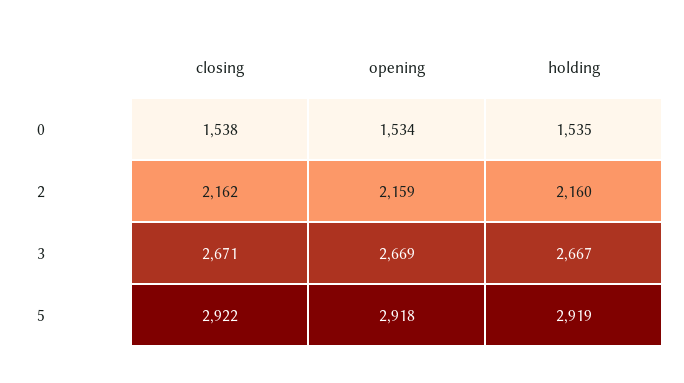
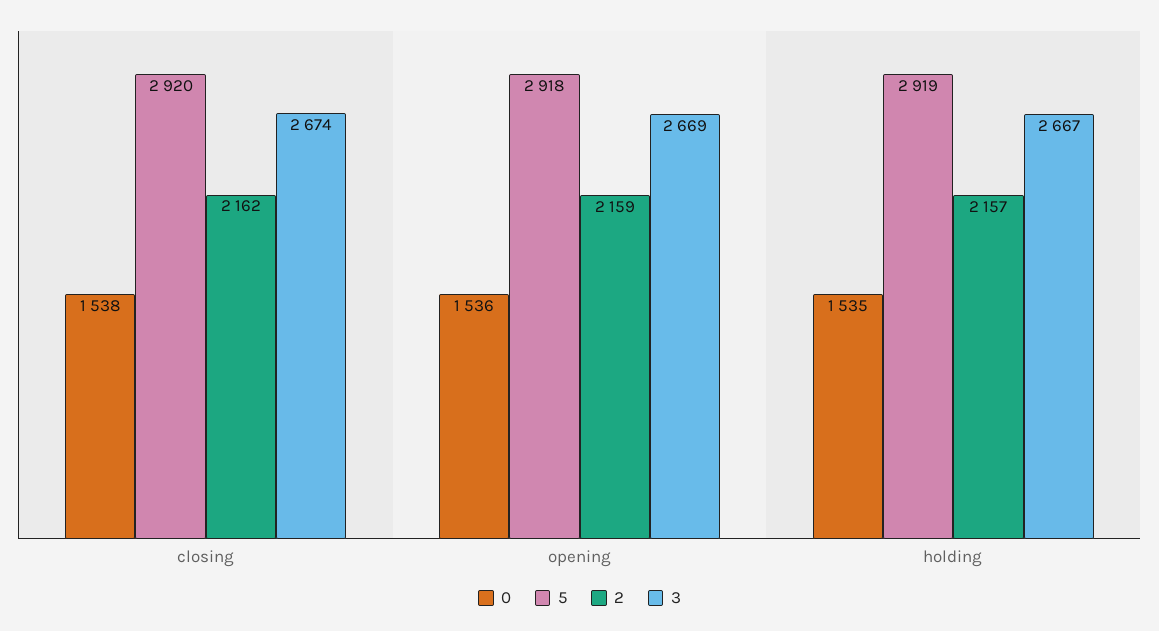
  {
    "0": {
      "closing": 1538,
-     "opening": 1534,
+     "opening": 1536,
      "holding": 1535
    },
    "2": {
      "closing": 2162,
      "opening": 2159,
-     "holding": 2160
+     "holding": 2157
    },
    "3": {
-     "closing": 2671,
+     "closing": 2674,
      "opening": 2669,
      "holding": 2667
    },
    "5": {
-     "closing": 2922,
+     "closing": 2920,
      "opening": 2918,
      "holding": 2919
    }
  }

